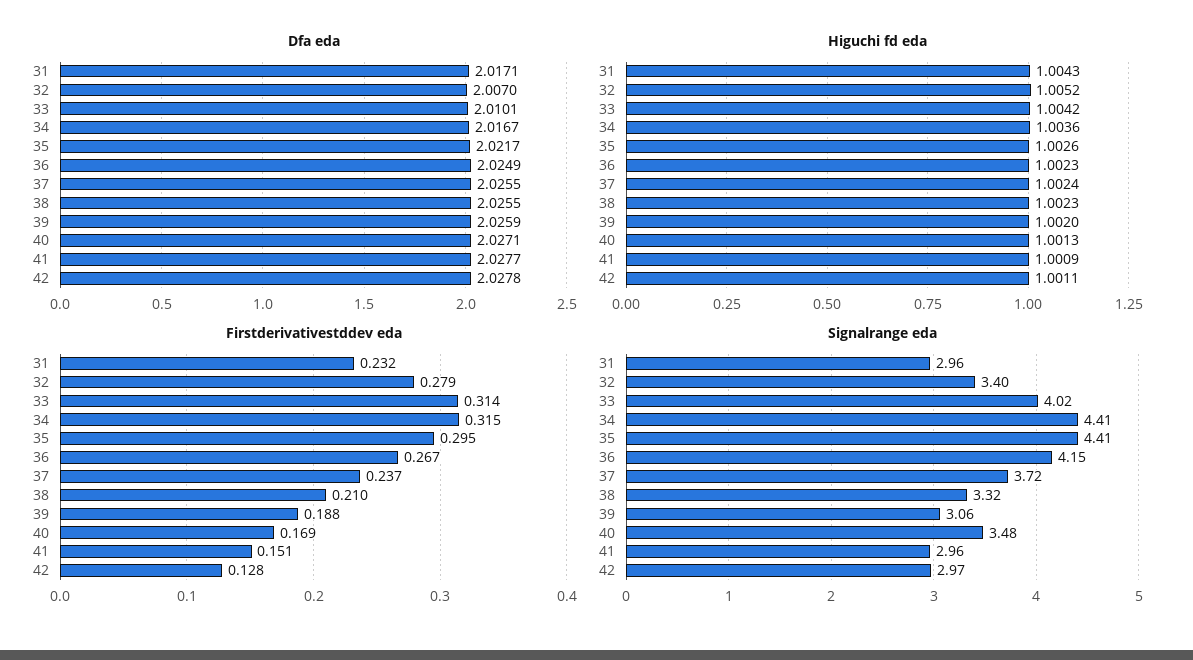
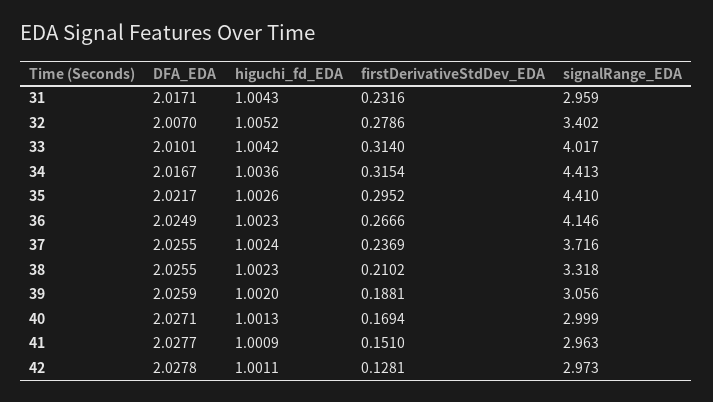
  {
    "Dfa eda": {
      "31": 2.0171,
      "32": 2.007,
      "33": 2.0101,
      "34": 2.0167,
      "35": 2.0217,
      "36": 2.0249,
      "37": 2.0255,
      "38": 2.0255,
      "39": 2.0259,
      "40": 2.0271,
      "41": 2.0277,
      "42": 2.0278
    },
    "Higuchi fd eda": {
      "31": 1.0043,
      "32": 1.0052,
      "33": 1.0042,
      "34": 1.0036,
      "35": 1.0026,
      "36": 1.0023,
      "37": 1.0024,
      "38": 1.0023,
      "39": 1.002,
      "40": 1.0013,
      "41": 1.0009,
      "42": 1.0011
    },
    "Firstderivativestddev eda": {
      "31": 0.2316,
      "32": 0.2786,
      "33": 0.314,
      "34": 0.3154,
      "35": 0.2952,
      "36": 0.2666,
      "37": 0.2369,
      "38": 0.2102,
      "39": 0.1881,
      "40": 0.1694,
      "41": 0.151,
      "42": 0.1281
    },
    "Signalrange eda": {
      "31": 2.959,
      "32": 3.402,
      "33": 4.017,
      "34": 4.413,
      "35": 4.41,
      "36": 4.146,
      "37": 3.716,
      "38": 3.318,
      "39": 3.056,
-     "40": 3.48,
+     "40": 2.999,
      "41": 2.963,
      "42": 2.973
    }
  }

